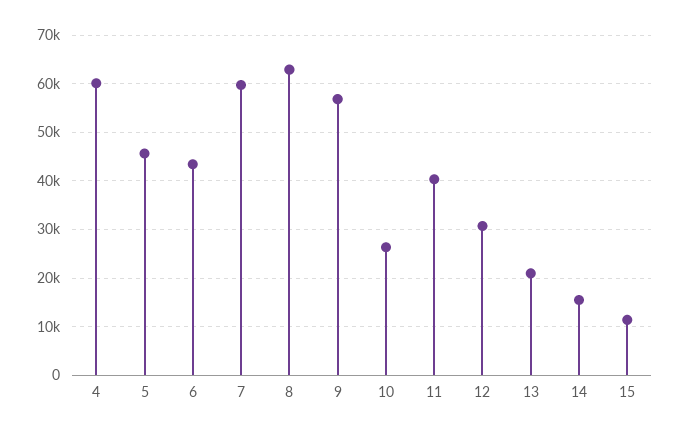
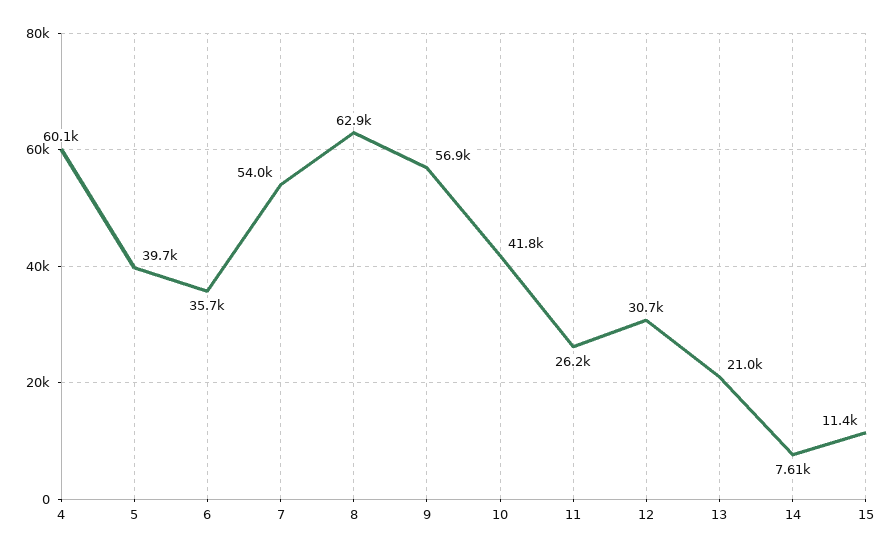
  {
    "4": 60100,
-   "5": 46000,
+   "5": 39700,
-   "6": 44000,
+   "6": 35700,
-   "7": 60000,
+   "7": 54000,
    "8": 62900,
    "9": 56900,
-   "10": 26000,
+   "10": 41800,
-   "11": 40000,
+   "11": 26200,
    "12": 30700,
    "13": 21000,
-   "14": 16000,
+   "14": 7610,
    "15": 11400
  }

